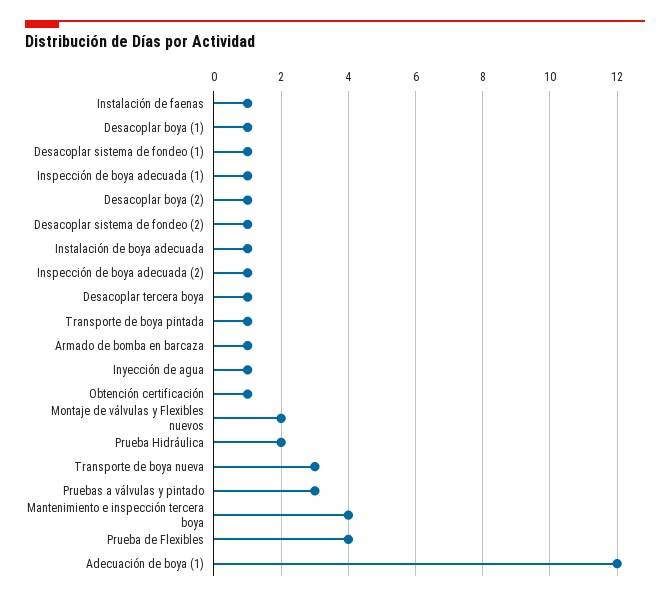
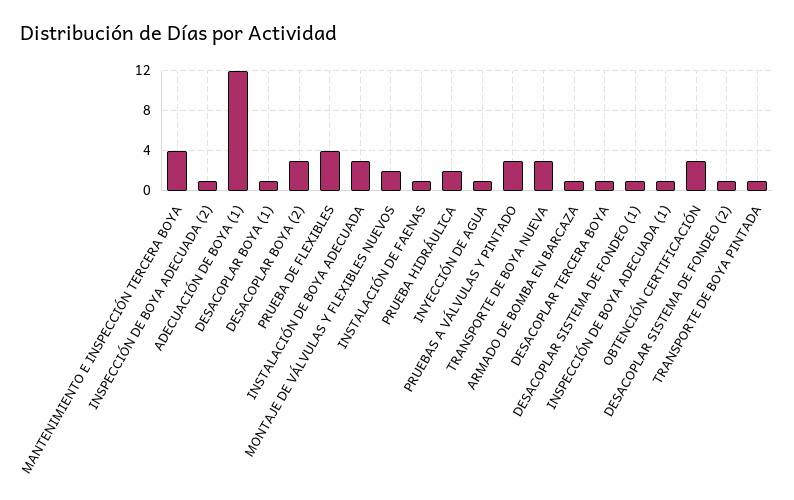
  {
    "Instalación de faenas": 1,
    "Desacoplar boya (1)": 1,
    "Desacoplar sistema de fondeo (1)": 1,
    "Inspección de boya adecuada (1)": 1,
-   "Desacoplar boya (2)": 1,
+   "Desacoplar boya (2)": 3,
    "Desacoplar sistema de fondeo (2)": 1,
-   "Instalación de boya adecuada": 1,
+   "Instalación de boya adecuada": 3,
    "Inspección de boya adecuada (2)": 1,
    "Desacoplar tercera boya": 1,
    "Transporte de boya pintada": 1,
    "Armado de bomba en barcaza": 1,
    "Inyección de agua": 1,
-   "Obtención certificación": 1,
+   "Obtención certificación": 3,
    "Montaje de válvulas y Flexibles nuevos": 2,
    "Prueba Hidráulica": 2,
    "Transporte de boya nueva": 3,
    "Pruebas a válvulas y pintado": 3,
    "Mantenimiento e inspección tercera boya": 4,
    "Prueba de Flexibles": 4,
    "Adecuación de boya (1)": 12
  }

